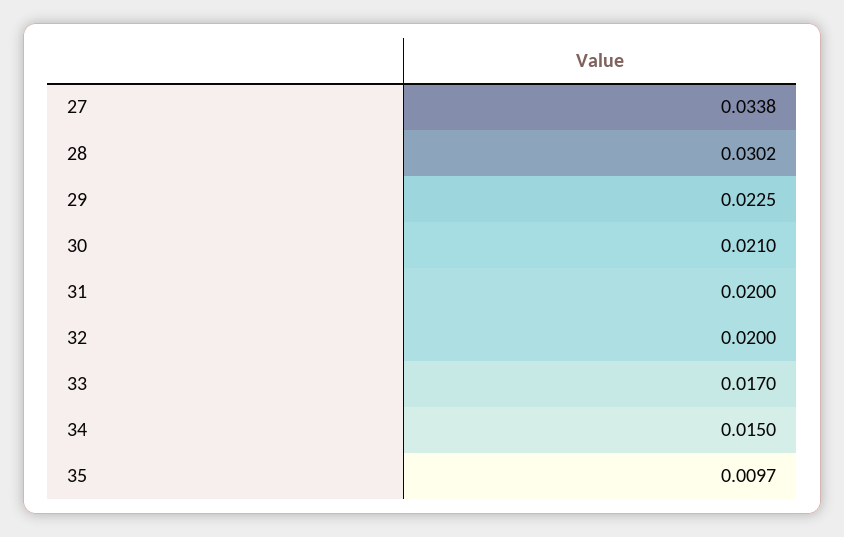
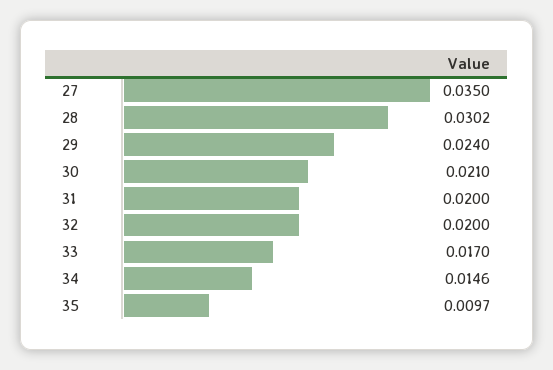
  {
-   "27": 0.0338,
+   "27": 0.035,
    "28": 0.0302,
-   "29": 0.0225,
+   "29": 0.024,
    "30": 0.021,
    "31": 0.02,
    "32": 0.02,
    "33": 0.017,
-   "34": 0.015,
+   "34": 0.0146,
    "35": 0.0097
  }

